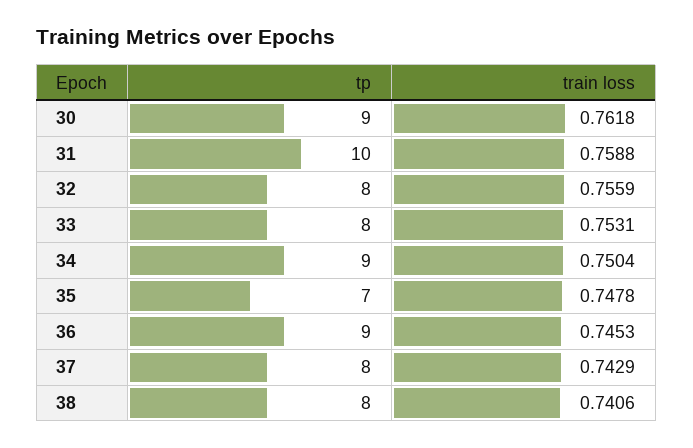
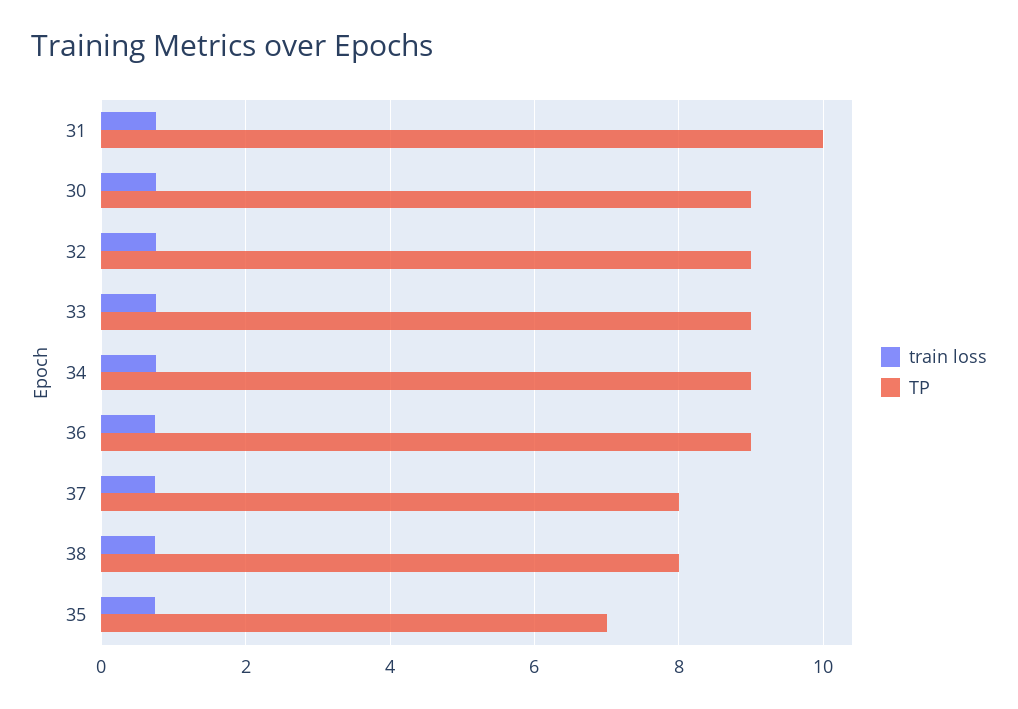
  {
    "tp": {
      "30": 9,
      "31": 10,
-     "32": 8,
+     "32": 9,
-     "33": 8,
+     "33": 9,
      "34": 9,
      "35": 7,
      "36": 9,
      "37": 8,
      "38": 8
    },
    "train loss": {
      "30": 0.7618,
      "31": 0.7588,
      "32": 0.7559,
      "33": 0.7531,
      "34": 0.7504,
      "35": 0.7478,
      "36": 0.7453,
      "37": 0.7429,
      "38": 0.7406
    }
  }

